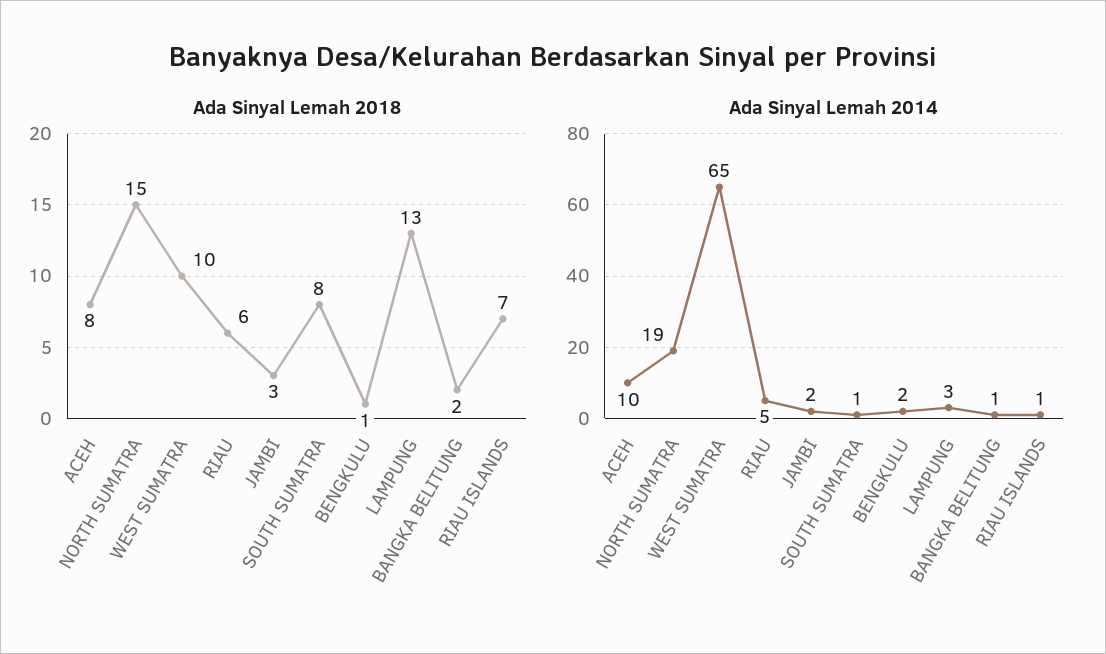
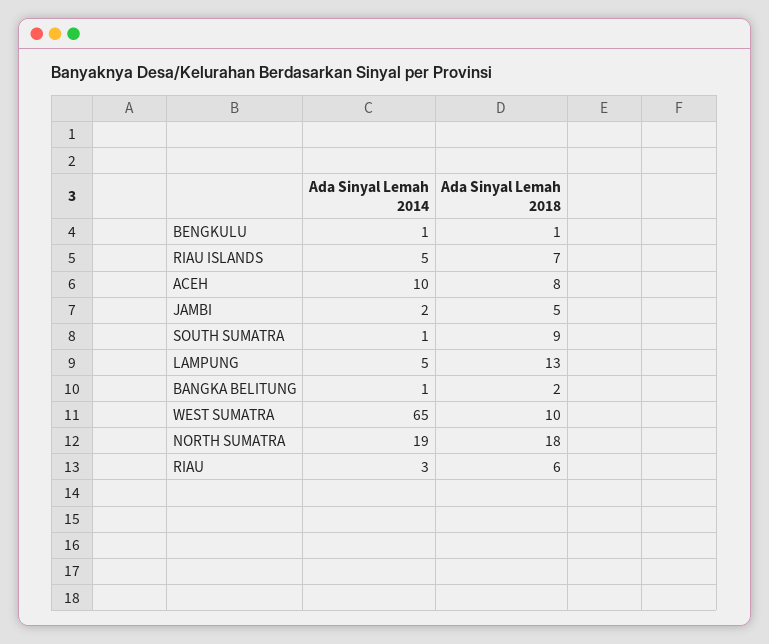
  {
    "Ada Sinyal Lemah 2018": {
      "ACEH": 8,
-     "NORTH SUMATRA": 15,
+     "NORTH SUMATRA": 18,
      "WEST SUMATRA": 10,
      "RIAU": 6,
-     "JAMBI": 3,
+     "JAMBI": 5,
-     "SOUTH SUMATRA": 8,
+     "SOUTH SUMATRA": 9,
      "BENGKULU": 1,
      "LAMPUNG": 13,
      "BANGKA BELITUNG": 2,
      "RIAU ISLANDS": 7
    },
    "Ada Sinyal Lemah 2014": {
      "ACEH": 10,
      "NORTH SUMATRA": 19,
      "WEST SUMATRA": 65,
-     "RIAU": 5,
+     "RIAU": 3,
      "JAMBI": 2,
      "SOUTH SUMATRA": 1,
-     "BENGKULU": 2,
+     "BENGKULU": 1,
-     "LAMPUNG": 3,
+     "LAMPUNG": 5,
      "BANGKA BELITUNG": 1,
-     "RIAU ISLANDS": 1
+     "RIAU ISLANDS": 5
    }
  }

